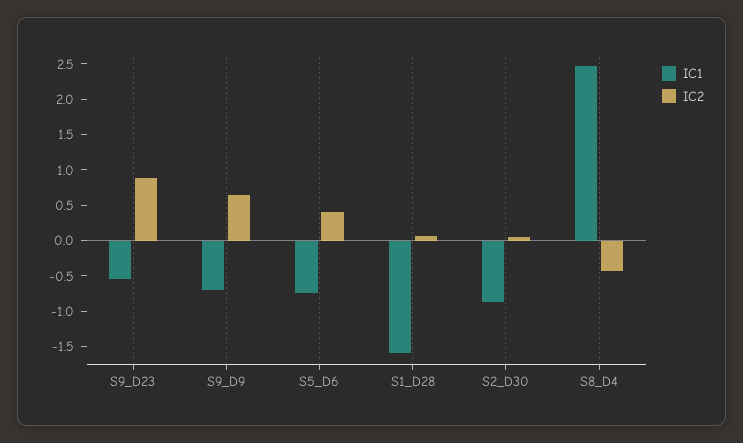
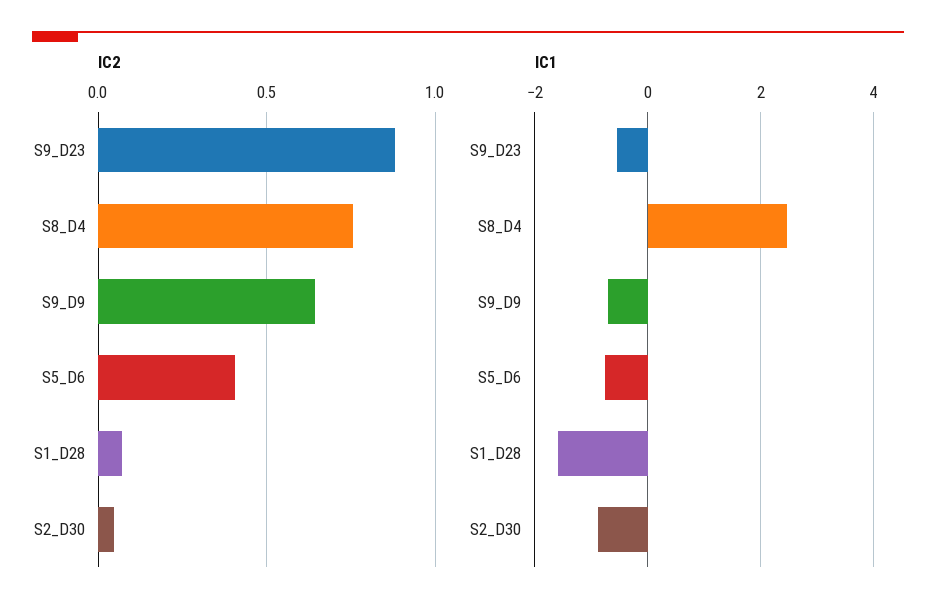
  {
    "IC1": {
      "S9_D23": -0.6,
      "S9_D9": -0.8,
      "S5_D6": -0.8,
      "S1_D28": -1.6,
      "S2_D30": -0.8,
      "S8_D4": 2.4
    },
    "IC2": {
      "S9_D23": 0.9,
      "S9_D9": 0.65,
      "S5_D6": 0.4,
      "S1_D28": 0.05,
      "S2_D30": 0.05,
-     "S8_D4": -0.5
+     "S8_D4": 0.75
    }
  }

